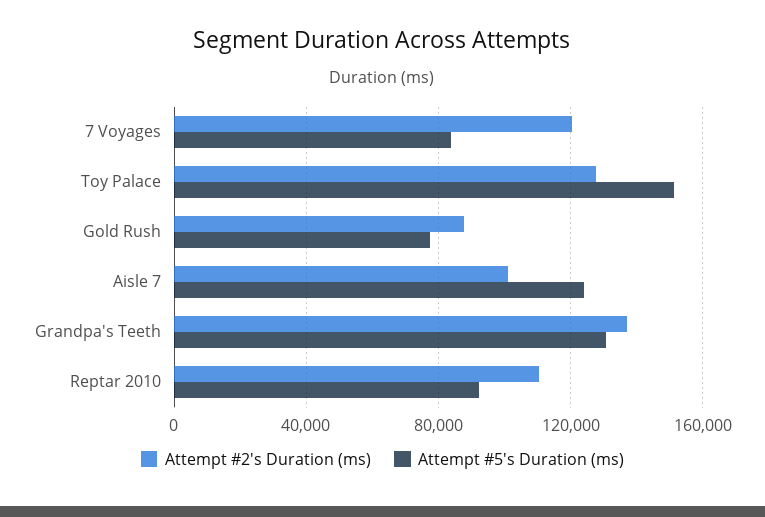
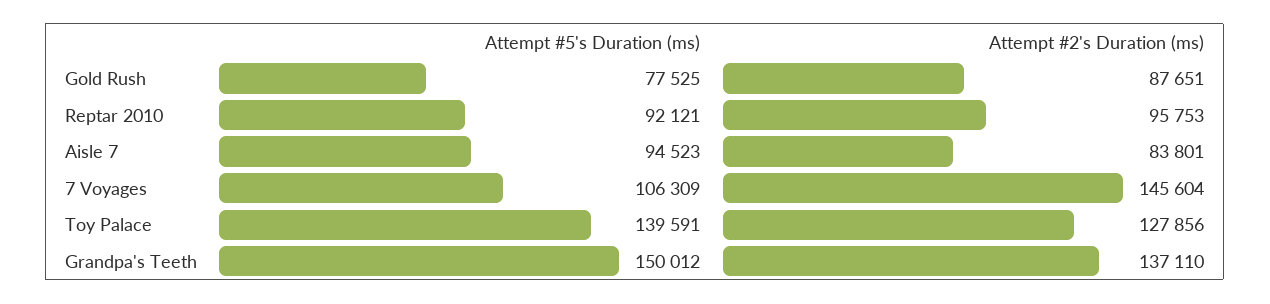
  {
    "Attempt #2's Duration (ms)": {
-     "7 Voyages": 120000,
+     "7 Voyages": 145604,
      "Toy Palace": 127856,
      "Gold Rush": 87651,
-     "Aisle 7": 100000,
+     "Aisle 7": 83801,
      "Grandpa's Teeth": 137110,
-     "Reptar 2010": 110000
+     "Reptar 2010": 95753
    },
    "Attempt #5's Duration (ms)": {
-     "7 Voyages": 85000,
+     "7 Voyages": 106309,
-     "Toy Palace": 150000,
+     "Toy Palace": 139591,
      "Gold Rush": 77525,
-     "Aisle 7": 125000,
+     "Aisle 7": 94523,
-     "Grandpa's Teeth": 130000,
+     "Grandpa's Teeth": 150012,
      "Reptar 2010": 92121
    }
  }

